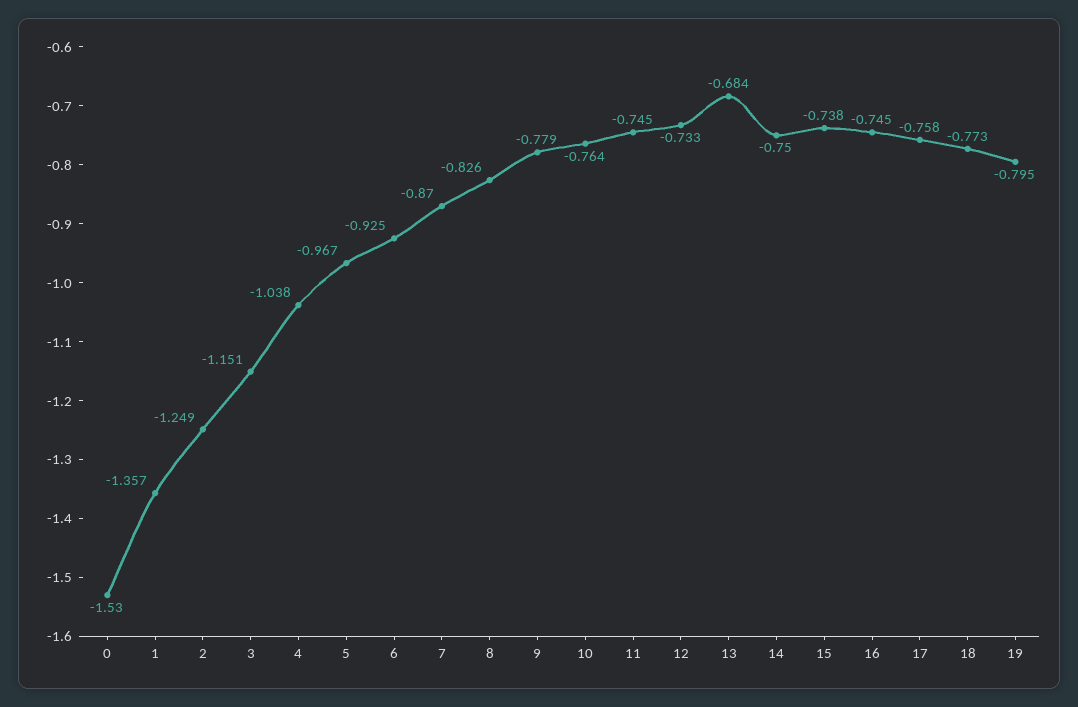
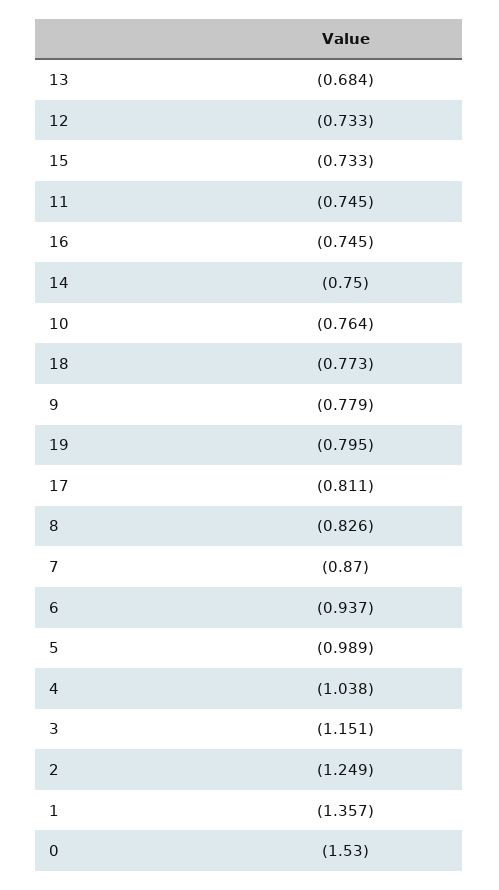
  {
    "0": -1.53,
    "1": -1.357,
    "2": -1.249,
    "3": -1.151,
    "4": -1.038,
-   "5": -0.967,
+   "5": -0.989,
-   "6": -0.925,
+   "6": -0.937,
    "7": -0.87,
    "8": -0.826,
    "9": -0.779,
    "10": -0.764,
    "11": -0.745,
    "12": -0.733,
    "13": -0.684,
    "14": -0.75,
-   "15": -0.738,
+   "15": -0.733,
    "16": -0.745,
-   "17": -0.758,
+   "17": -0.811,
    "18": -0.773,
    "19": -0.795
  }

